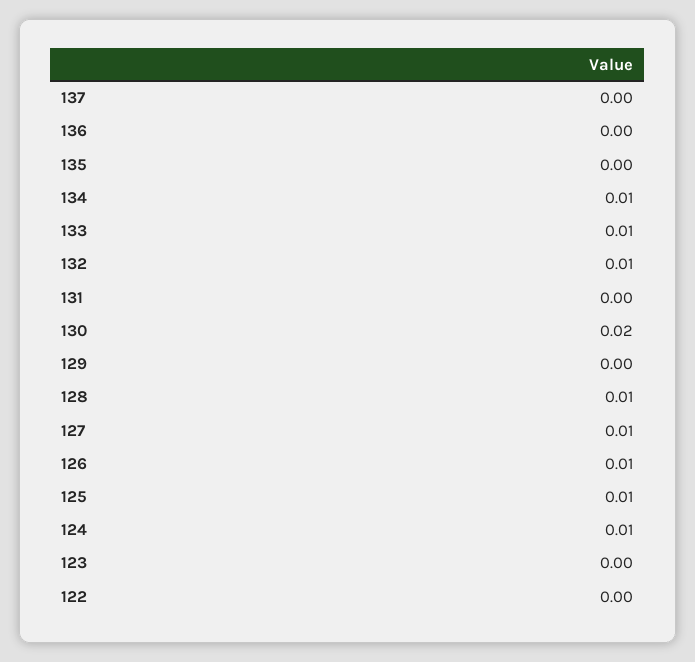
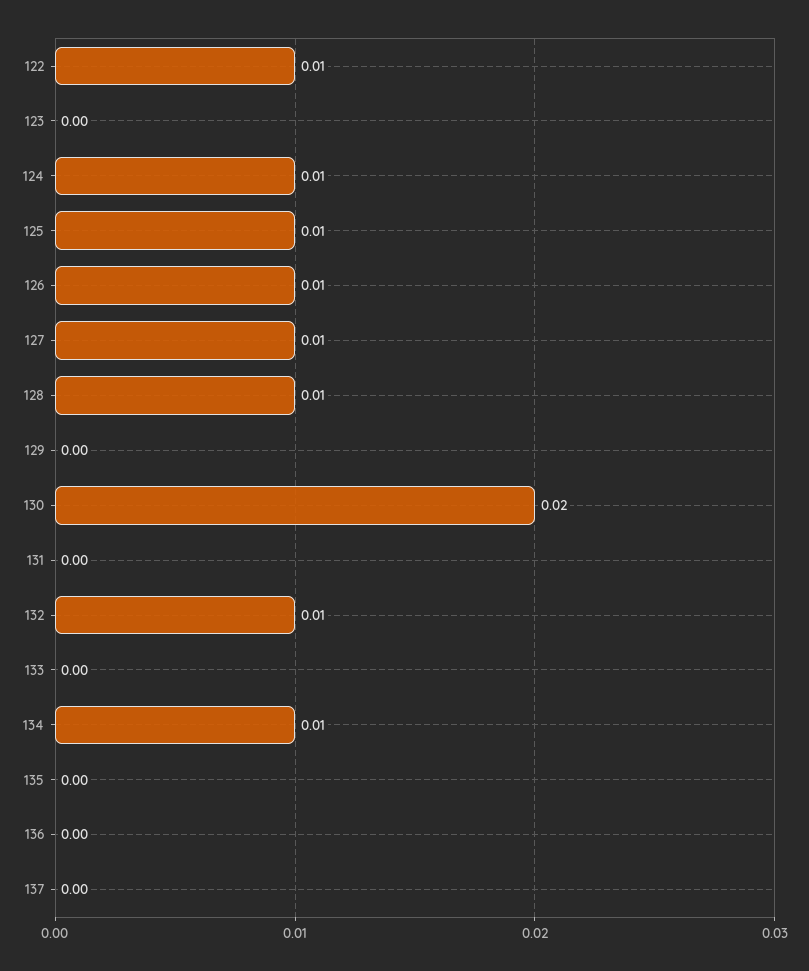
  {
    "137": 0,
    "136": 0,
    "135": 0,
    "134": 0.01,
-   "133": 0.01,
+   "133": 0,
    "132": 0.01,
    "131": 0,
    "130": 0.02,
    "129": 0,
    "128": 0.01,
    "127": 0.01,
    "126": 0.01,
    "125": 0.01,
    "124": 0.01,
    "123": 0,
-   "122": 0
+   "122": 0.01
  }

